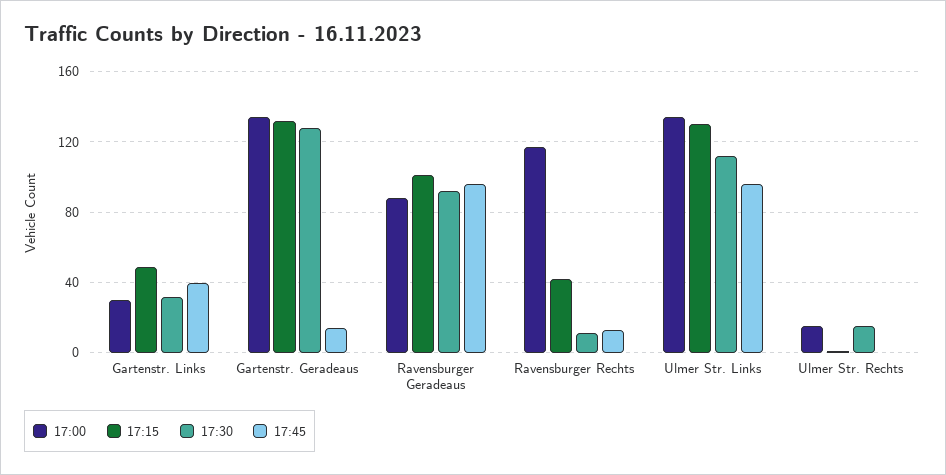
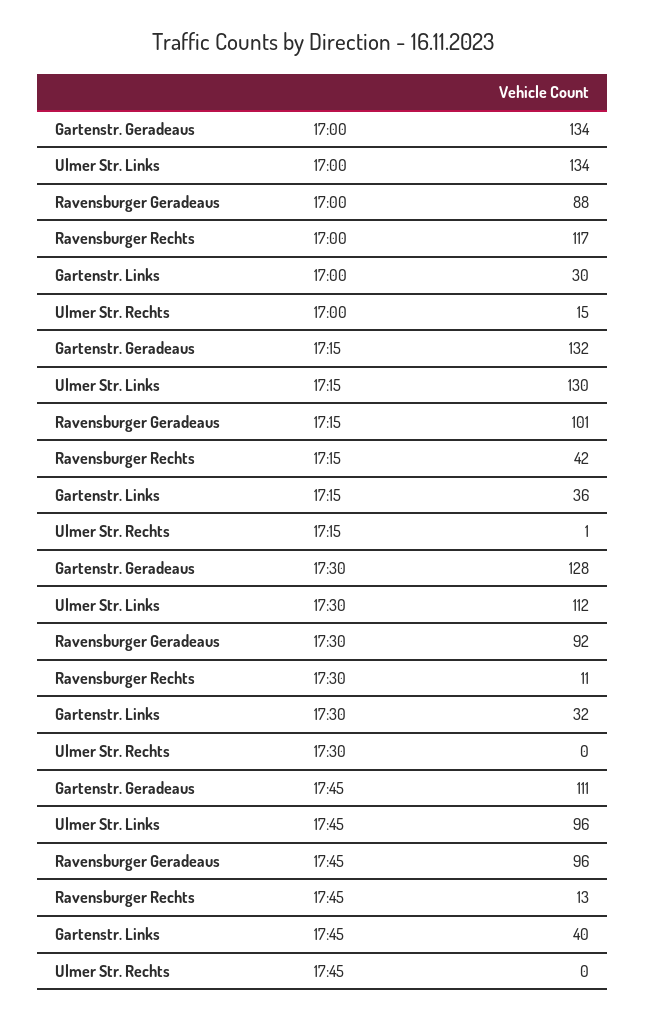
  {
    "17:00": {
      "Gartenstr. Links": 30,
      "Gartenstr. Geradeaus": 134,
      "Ravensburger Geradeaus": 88,
      "Ravensburger Rechts": 117,
      "Ulmer Str. Links": 134,
      "Ulmer Str. Rechts": 15
    },
    "17:15": {
-     "Gartenstr. Links": 50,
+     "Gartenstr. Links": 36,
      "Gartenstr. Geradeaus": 132,
      "Ravensburger Geradeaus": 101,
      "Ravensburger Rechts": 42,
      "Ulmer Str. Links": 130,
      "Ulmer Str. Rechts": 1
    },
    "17:30": {
      "Gartenstr. Links": 32,
      "Gartenstr. Geradeaus": 128,
      "Ravensburger Geradeaus": 92,
      "Ravensburger Rechts": 11,
      "Ulmer Str. Links": 112,
-     "Ulmer Str. Rechts": 15
+     "Ulmer Str. Rechts": 0
    },
    "17:45": {
      "Gartenstr. Links": 40,
-     "Gartenstr. Geradeaus": 15,
+     "Gartenstr. Geradeaus": 111,
      "Ravensburger Geradeaus": 96,
      "Ravensburger Rechts": 13,
      "Ulmer Str. Links": 96,
      "Ulmer Str. Rechts": 0
    }
  }

